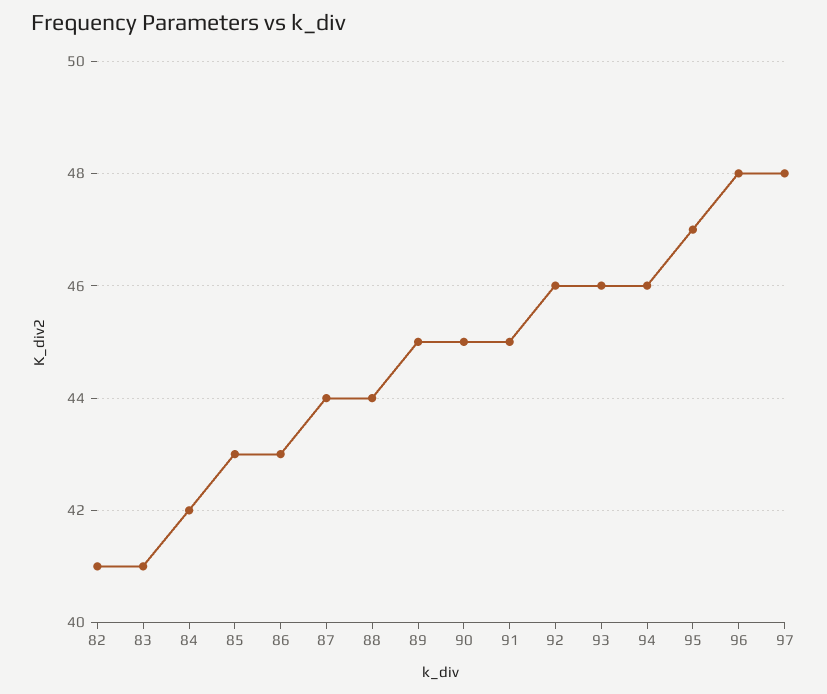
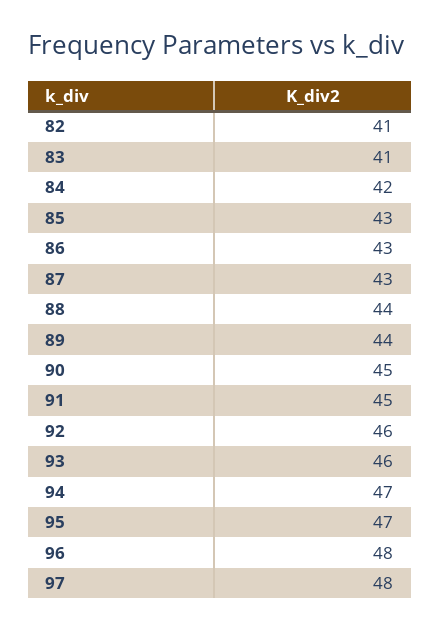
  {
    "82": 41,
    "83": 41,
    "84": 42,
    "85": 43,
    "86": 43,
-   "87": 44,
+   "87": 43,
    "88": 44,
-   "89": 45,
+   "89": 44,
    "90": 45,
    "91": 45,
    "92": 46,
    "93": 46,
-   "94": 46,
+   "94": 47,
    "95": 47,
    "96": 48,
    "97": 48
  }

